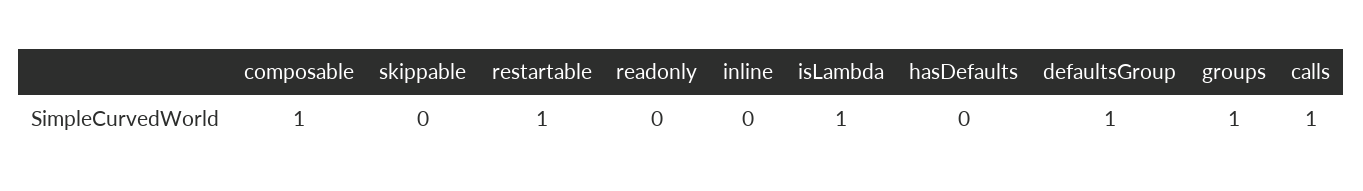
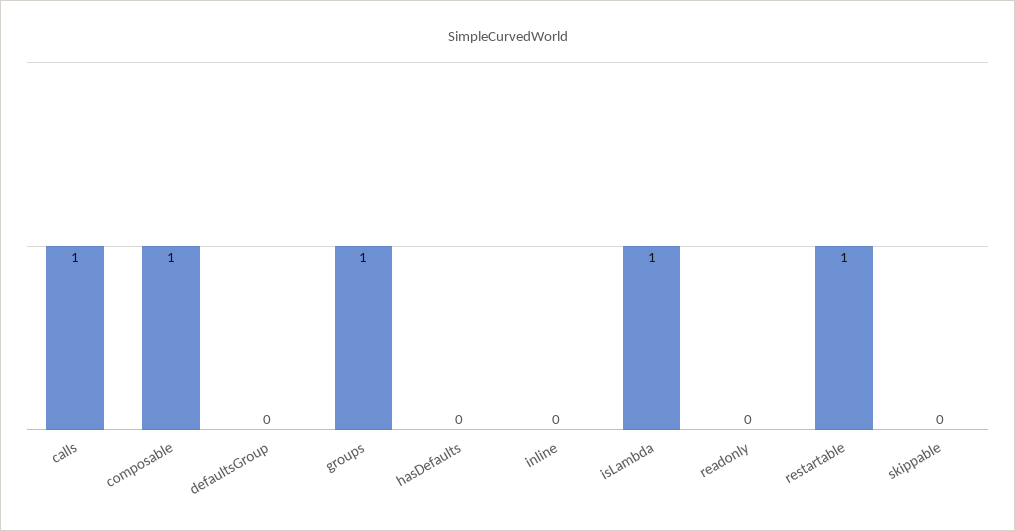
  {
    "composable": 1,
    "skippable": 0,
    "restartable": 1,
    "readonly": 0,
    "inline": 0,
    "isLambda": 1,
    "hasDefaults": 0,
-   "defaultsGroup": 1,
+   "defaultsGroup": 0,
    "groups": 1,
    "calls": 1
  }

